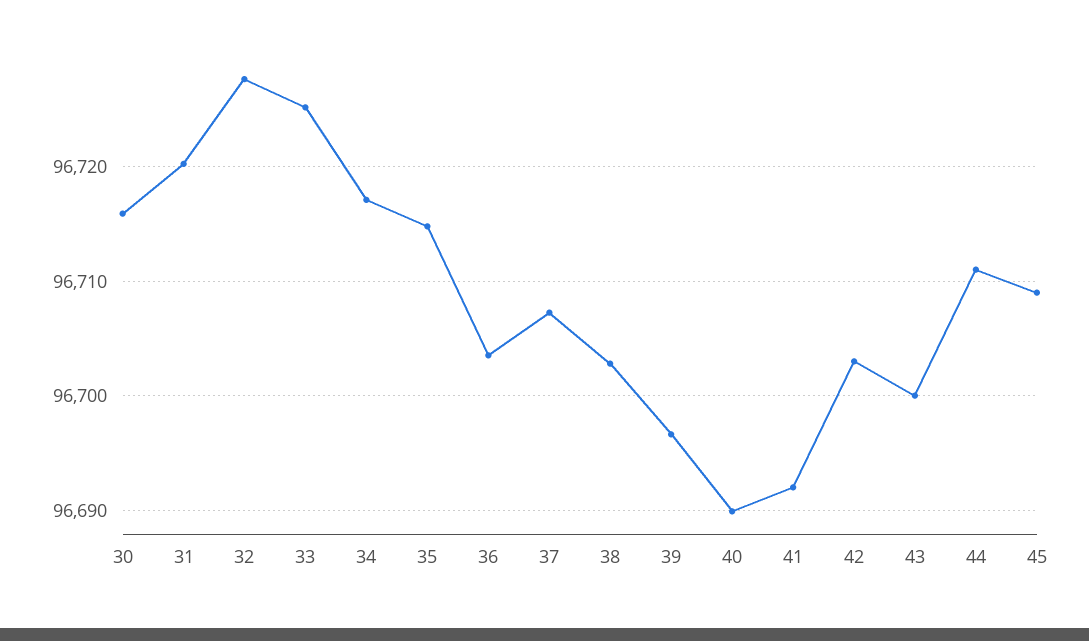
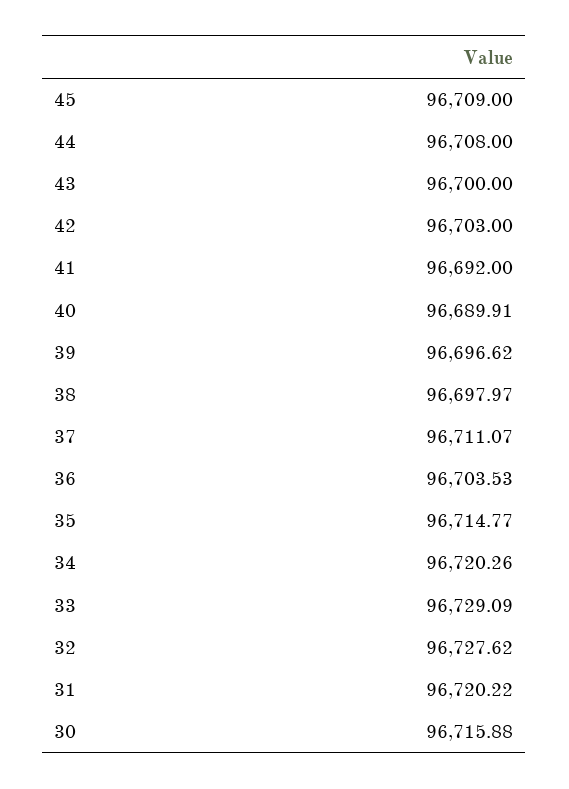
  {
    "30": 96715.88,
    "31": 96720.22,
    "32": 96727.62,
-   "33": 96725,
+   "33": 96729.09,
-   "34": 96717,
+   "34": 96720.26,
    "35": 96714.77,
    "36": 96703.53,
-   "37": 96707,
+   "37": 96711.07,
-   "38": 96703,
+   "38": 96697.97,
    "39": 96696.62,
    "40": 96689.91,
    "41": 96692,
    "42": 96703,
    "43": 96700,
-   "44": 96711,
+   "44": 96708,
    "45": 96709
  }

